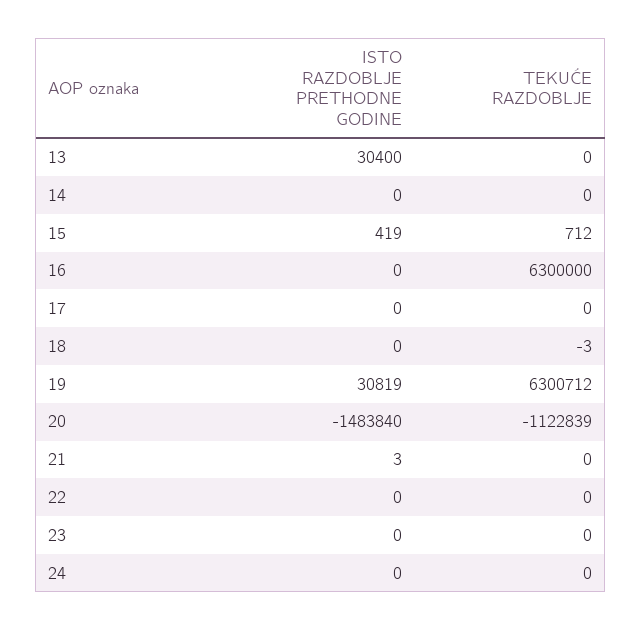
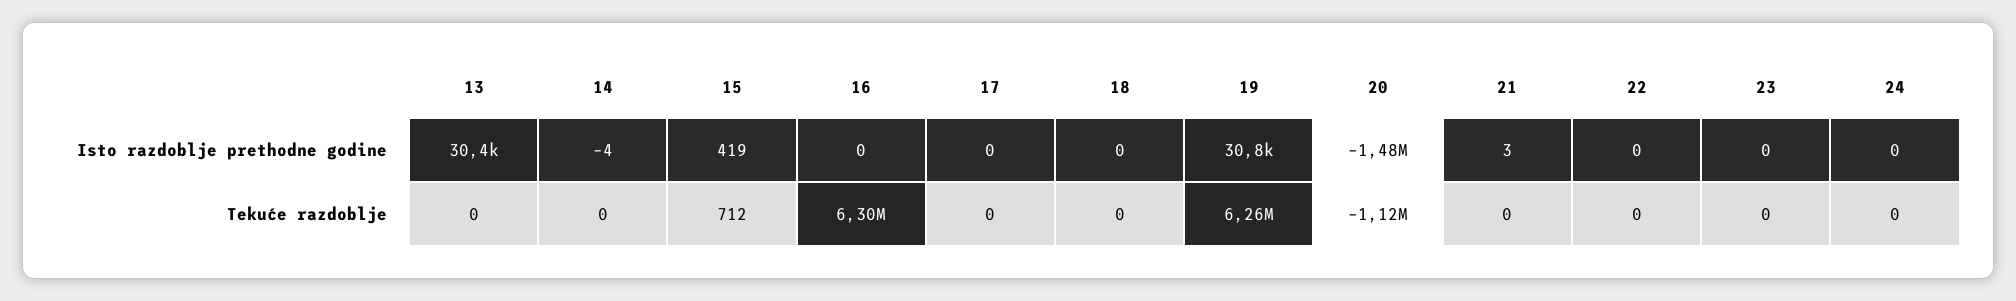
  {
    "ISTO RAZDOBLJE PRETHODNE GODINE": {
      "13": 30400,
-     "14": 0,
+     "14": -4,
      "15": 419,
      "16": 0,
      "17": 0,
      "18": 0,
      "19": 30819,
      "20": -1483840,
      "21": 3,
      "22": 0,
      "23": 0,
      "24": 0
    },
    "TEKUĆE RAZDOBLJE": {
      "13": 0,
      "14": 0,
      "15": 712,
      "16": 6300000,
      "17": 0,
-     "18": -3,
+     "18": 0,
-     "19": 6300712,
+     "19": 6260000,
      "20": -1122839,
      "21": 0,
      "22": 0,
      "23": 0,
      "24": 0
    }
  }

